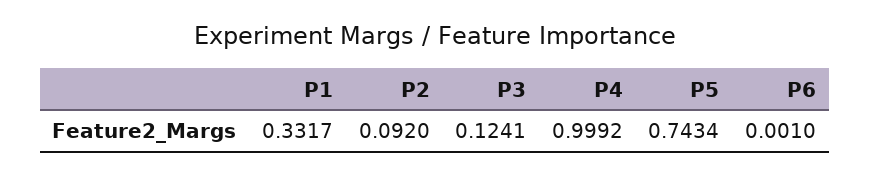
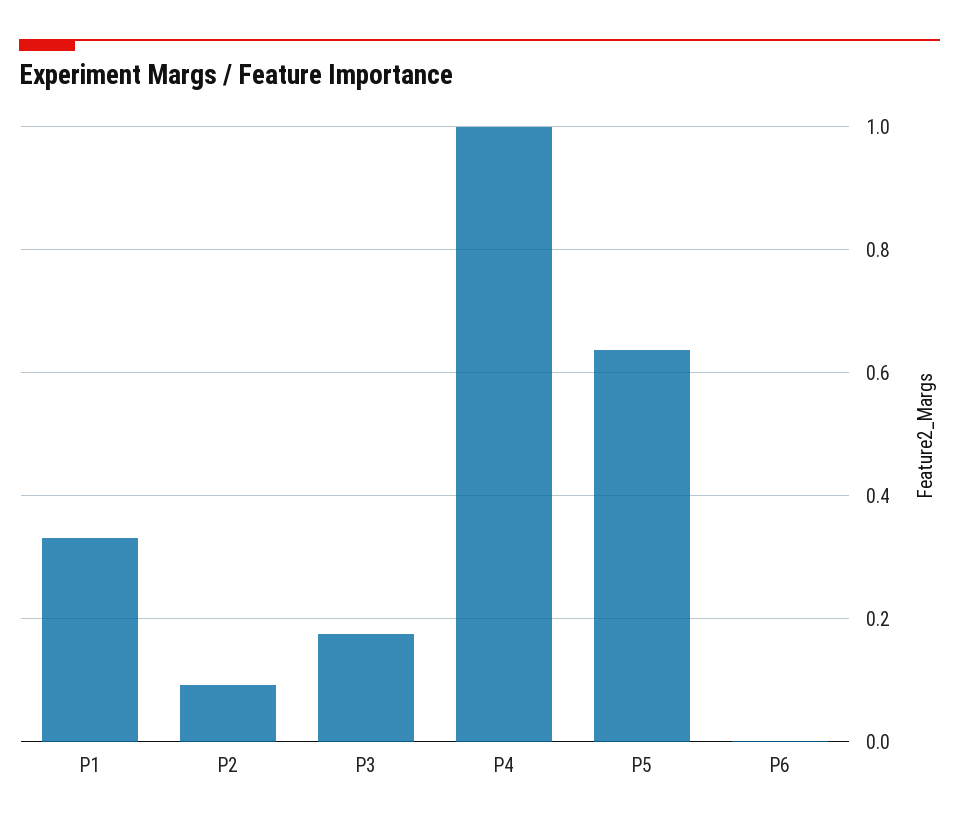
  {
    "P1": 0.3317,
    "P2": 0.092,
-   "P3": 0.1241,
+   "P3": 0.18,
    "P4": 0.9992,
-   "P5": 0.7434,
+   "P5": 0.64,
    "P6": 0.001
  }

